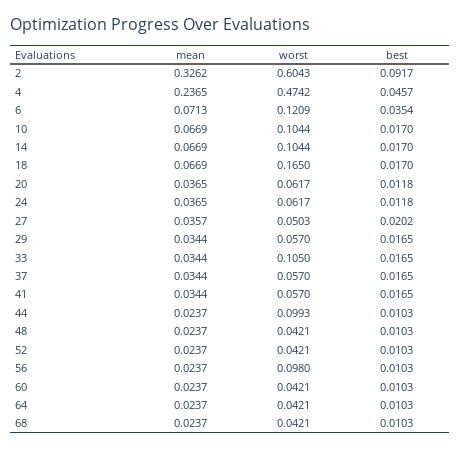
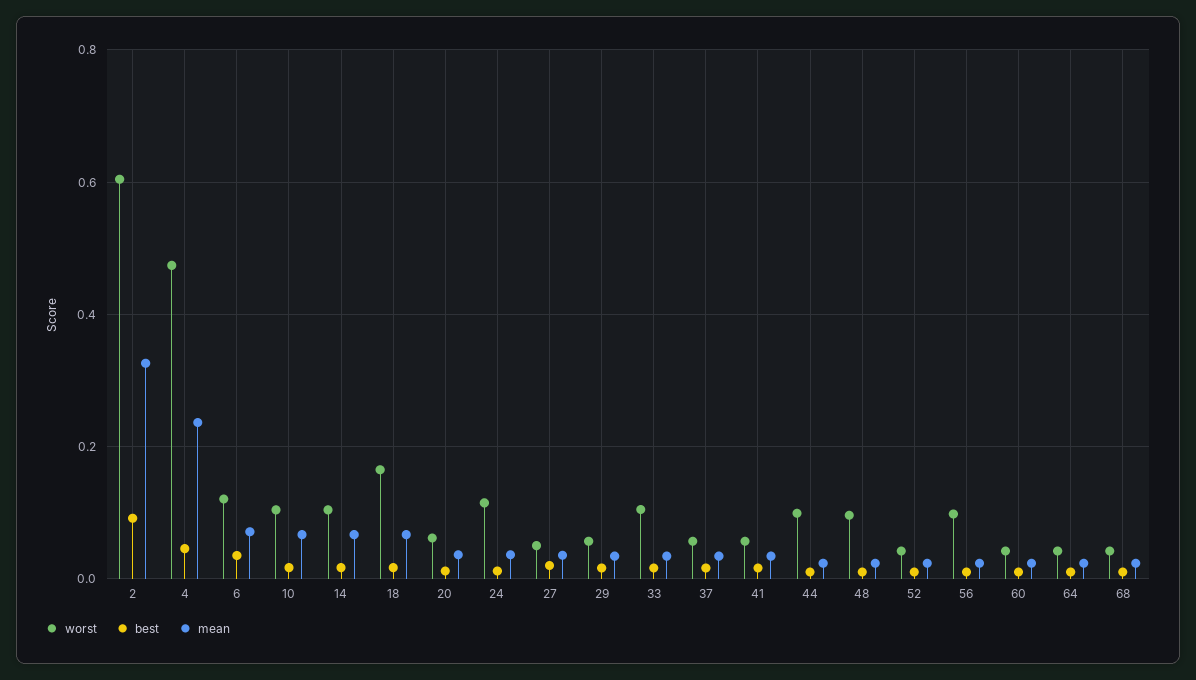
  {
    "mean": {
      "2": 0.3262,
      "4": 0.2365,
      "6": 0.0713,
      "10": 0.0669,
      "14": 0.0669,
      "18": 0.0669,
      "20": 0.0365,
      "24": 0.0365,
      "27": 0.0357,
      "29": 0.0344,
      "33": 0.0344,
      "37": 0.0344,
      "41": 0.0344,
      "44": 0.0237,
      "48": 0.0237,
      "52": 0.0237,
      "56": 0.0237,
      "60": 0.0237,
      "64": 0.0237,
      "68": 0.0237
    },
    "worst": {
      "2": 0.6043,
      "4": 0.4742,
      "6": 0.1209,
      "10": 0.1044,
      "14": 0.1044,
      "18": 0.165,
      "20": 0.0617,
-     "24": 0.0617,
+     "24": 0.12,
      "27": 0.0503,
      "29": 0.057,
      "33": 0.105,
      "37": 0.057,
      "41": 0.057,
      "44": 0.0993,
-     "48": 0.0421,
+     "48": 0.1,
      "52": 0.0421,
      "56": 0.098,
      "60": 0.0421,
      "64": 0.0421,
      "68": 0.0421
    },
    "best": {
      "2": 0.0917,
      "4": 0.0457,
      "6": 0.0354,
      "10": 0.017,
      "14": 0.017,
      "18": 0.017,
      "20": 0.0118,
      "24": 0.0118,
      "27": 0.0202,
      "29": 0.0165,
      "33": 0.0165,
      "37": 0.0165,
      "41": 0.0165,
      "44": 0.0103,
      "48": 0.0103,
      "52": 0.0103,
      "56": 0.0103,
      "60": 0.0103,
      "64": 0.0103,
      "68": 0.0103
    }
  }

